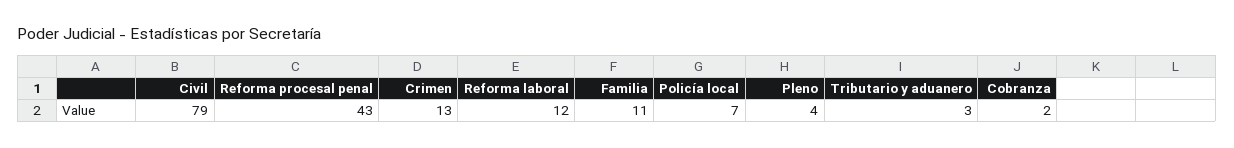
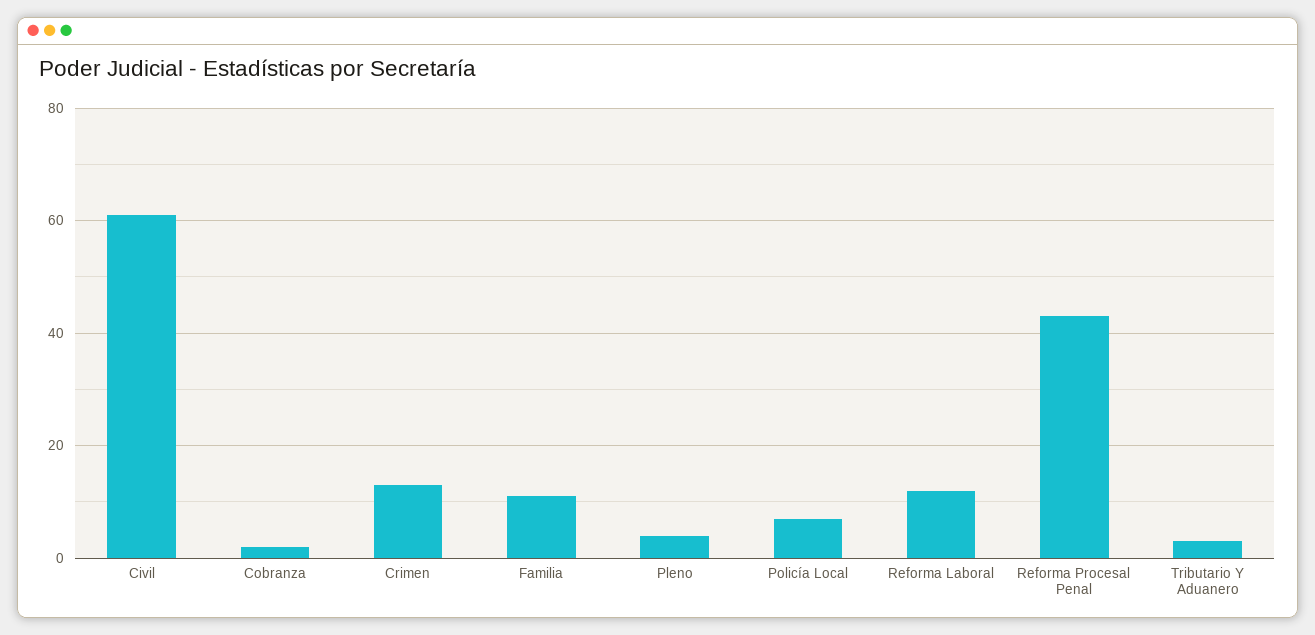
  {
-   "Civil": 79,
+   "Civil": 60,
    "Reforma procesal penal": 43,
    "Crimen": 13,
    "Reforma laboral": 12,
    "Familia": 11,
    "Policía local": 7,
    "Pleno": 4,
    "Tributario y aduanero": 3,
    "Cobranza": 2
  }

